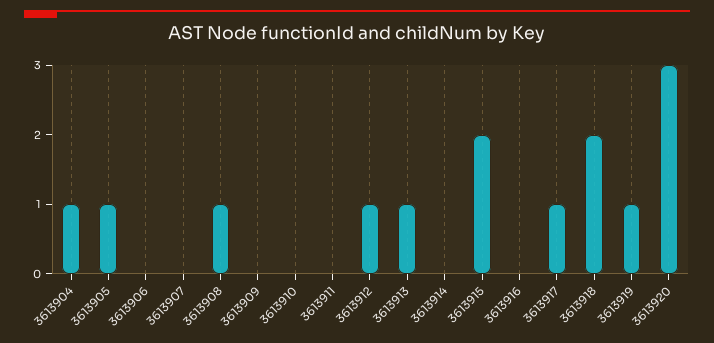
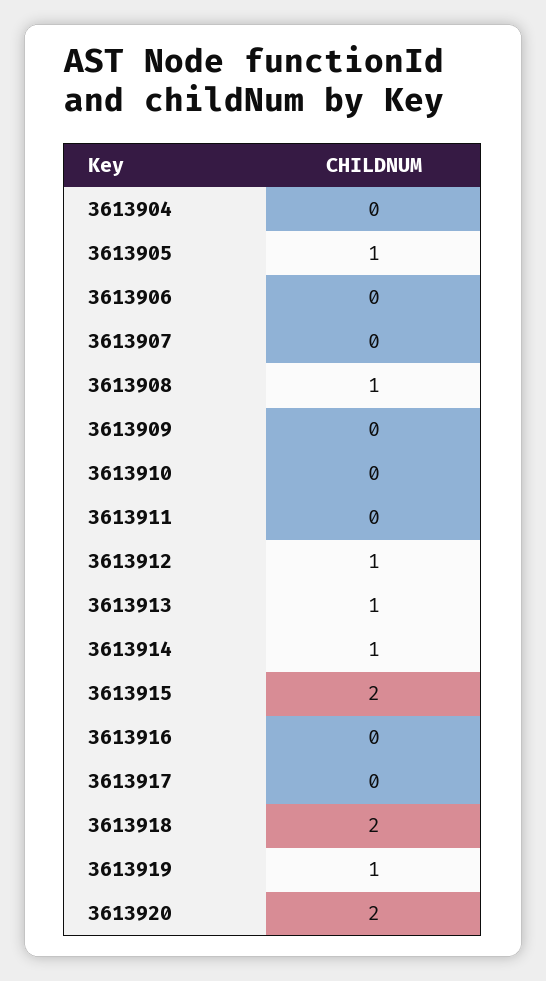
  {
-   "3613904": 1,
+   "3613904": 0,
    "3613905": 1,
    "3613906": 0,
    "3613907": 0,
    "3613908": 1,
    "3613909": 0,
    "3613910": 0,
    "3613911": 0,
    "3613912": 1,
    "3613913": 1,
-   "3613914": 0,
+   "3613914": 1,
    "3613915": 2,
    "3613916": 0,
-   "3613917": 1,
+   "3613917": 0,
    "3613918": 2,
    "3613919": 1,
-   "3613920": 3
+   "3613920": 2
  }

